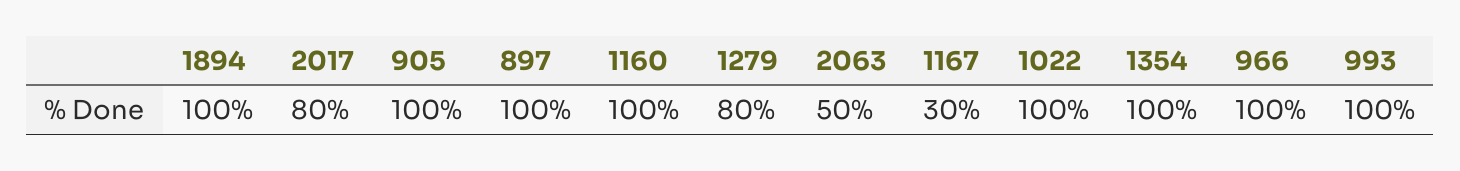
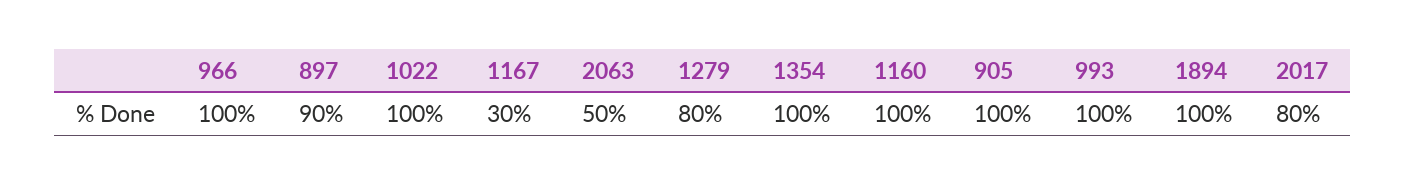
  {
    "1894": 100,
    "2017": 80,
    "905": 100,
-   "897": 100,
+   "897": 90,
    "1160": 100,
    "1279": 80,
    "2063": 50,
    "1167": 30,
    "1022": 100,
    "1354": 100,
    "966": 100,
    "993": 100
  }

